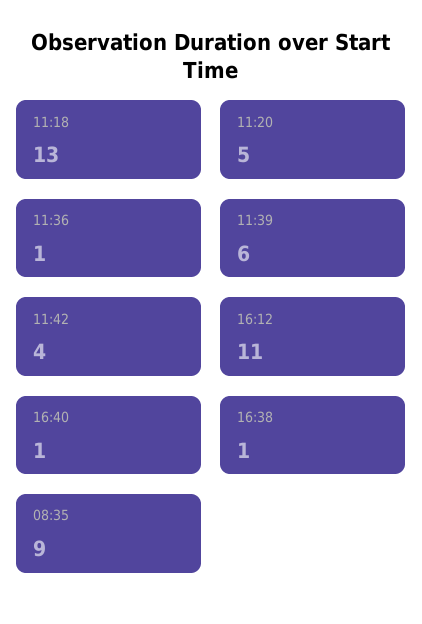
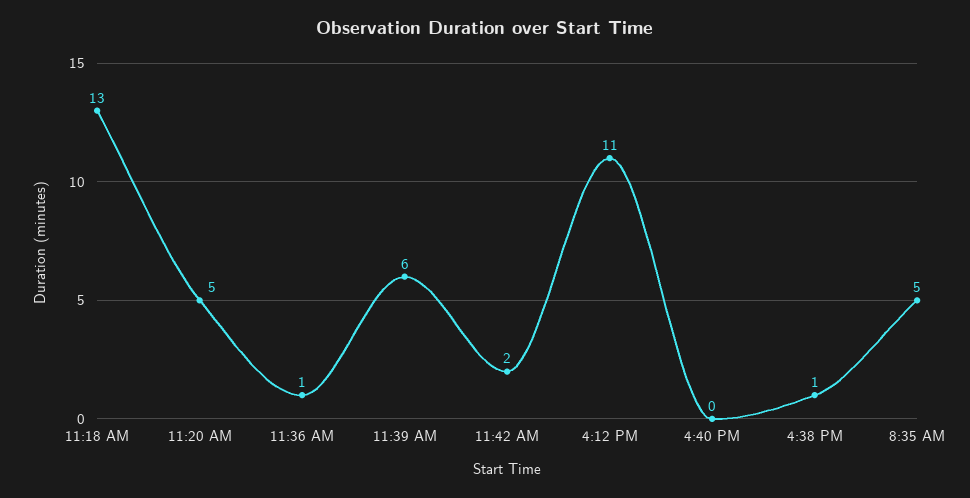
  {
    "11:18": 13,
    "11:20": 5,
    "11:36": 1,
    "11:39": 6,
-   "11:42": 4,
+   "11:42": 2,
    "16:12": 11,
-   "16:40": 1,
+   "16:40": 0,
    "16:38": 1,
-   "08:35": 9
+   "08:35": 5
  }

